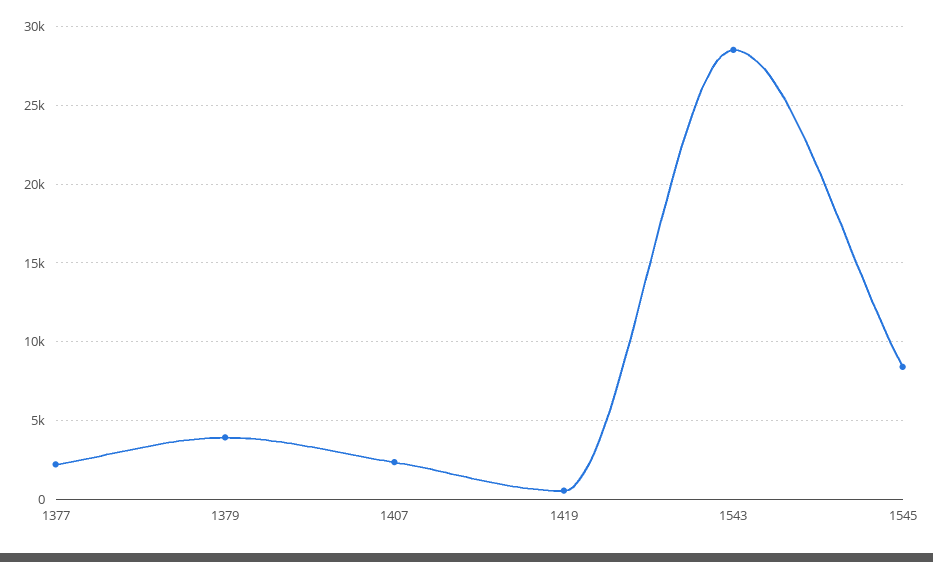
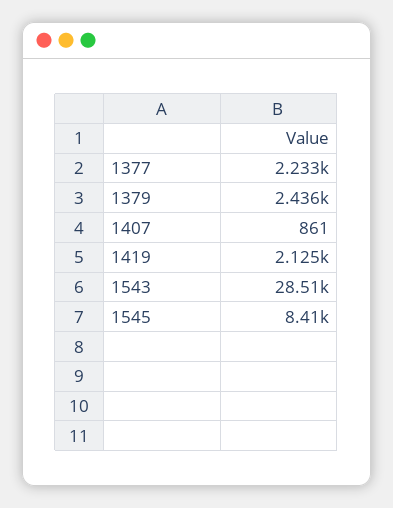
  {
    "1377": 2233,
-   "1379": 4000,
+   "1379": 2436,
-   "1407": 2500,
+   "1407": 861,
-   "1419": 500,
+   "1419": 2125,
    "1543": 28510,
    "1545": 8410
  }

